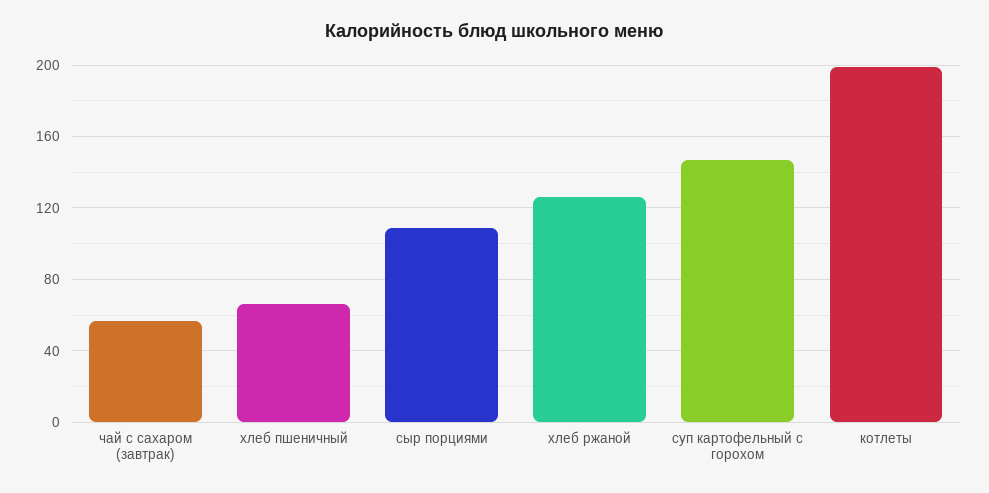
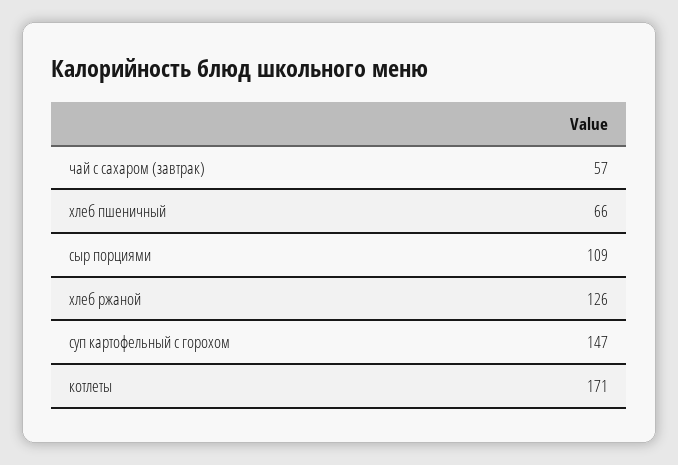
  {
    "чай с сахаром (завтрак)": 57,
    "хлеб пшеничный": 66,
    "сыр порциями": 109,
    "хлеб ржаной": 126,
    "суп картофельный с горохом": 147,
-   "котлеты": 200
+   "котлеты": 171
  }

